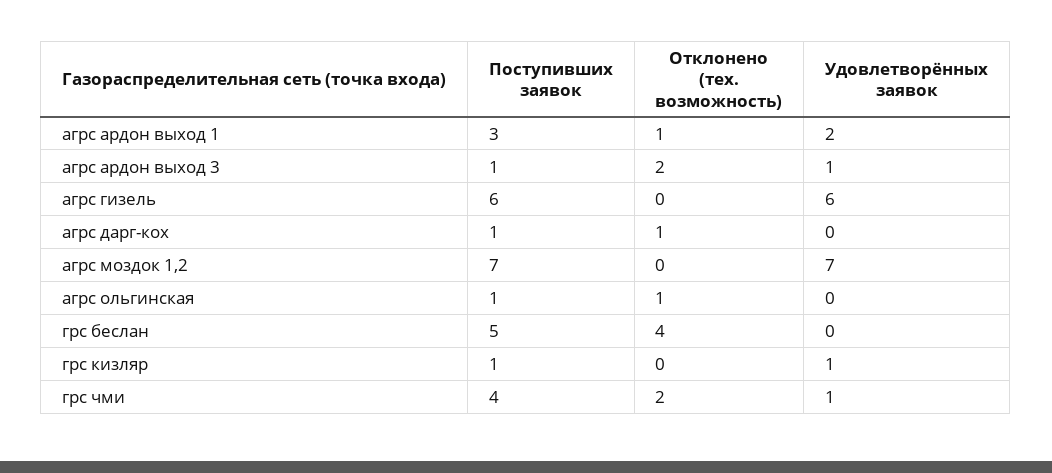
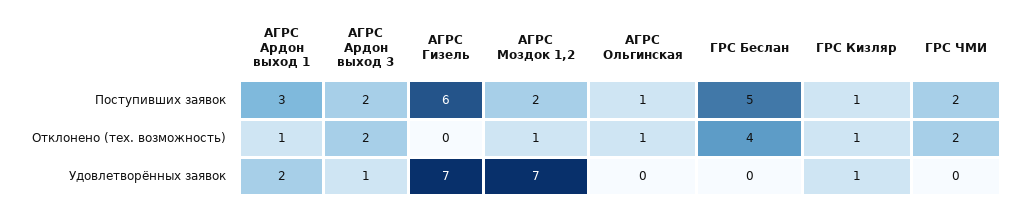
  {
    "Поступивших заявок": {
      "агрс ардон выход 1": 3,
-     "агрс ардон выход 3": 1,
+     "агрс ардон выход 3": 2,
      "агрс гизель": 6,
-     "агрс дарг-кох": 1,
-     "агрс моздок 1,2": 7,
+     "агрс моздок 1,2": 2,
      "агрс ольгинская": 1,
      "грс беслан": 5,
      "грс кизляр": 1,
-     "грс чми": 4
+     "грс чми": 2
    },
    "Отклонено (тех. возможность)": {
      "агрс ардон выход 1": 1,
      "агрс ардон выход 3": 2,
      "агрс гизель": 0,
-     "агрс дарг-кох": 1,
-     "агрс моздок 1,2": 0,
+     "агрс моздок 1,2": 1,
      "агрс ольгинская": 1,
      "грс беслан": 4,
-     "грс кизляр": 0,
+     "грс кизляр": 1,
      "грс чми": 2
    },
    "Удовлетворённых заявок": {
      "агрс ардон выход 1": 2,
      "агрс ардон выход 3": 1,
-     "агрс гизель": 6,
+     "агрс гизель": 7,
-     "агрс дарг-кох": 0,
      "агрс моздок 1,2": 7,
      "агрс ольгинская": 0,
      "грс беслан": 0,
      "грс кизляр": 1,
-     "грс чми": 1
+     "грс чми": 0
    }
  }

